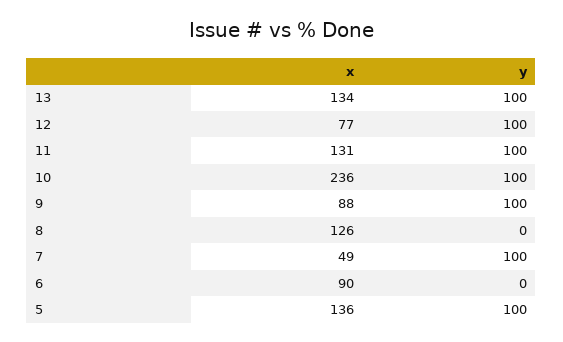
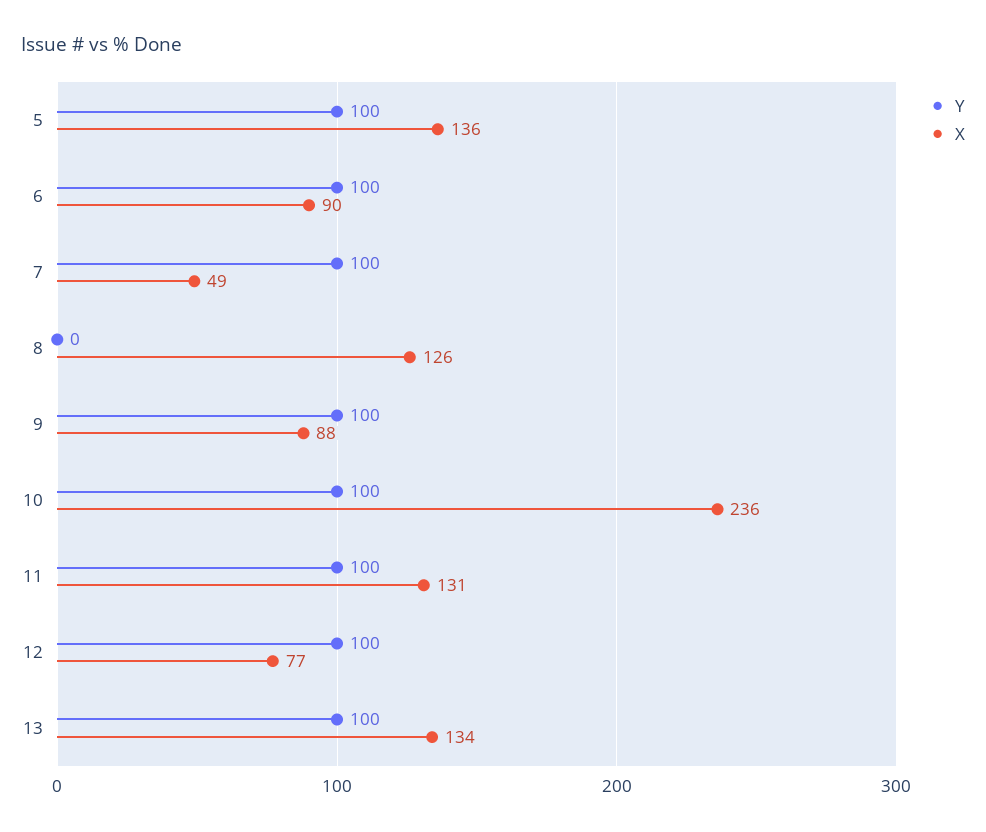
  {
    "x": {
      "13": 134,
      "12": 77,
      "11": 131,
      "10": 236,
      "9": 88,
      "8": 126,
      "7": 49,
      "6": 90,
      "5": 136
    },
    "y": {
      "13": 100,
      "12": 100,
      "11": 100,
      "10": 100,
      "9": 100,
      "8": 0,
      "7": 100,
-     "6": 0,
+     "6": 100,
      "5": 100
    }
  }

